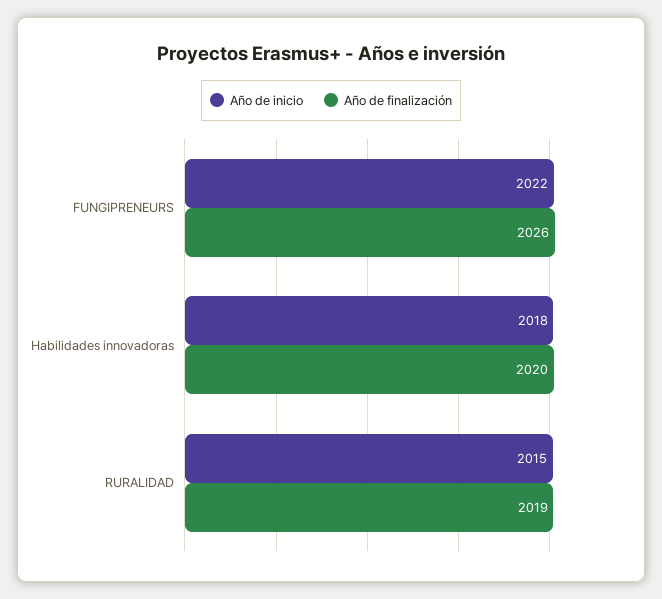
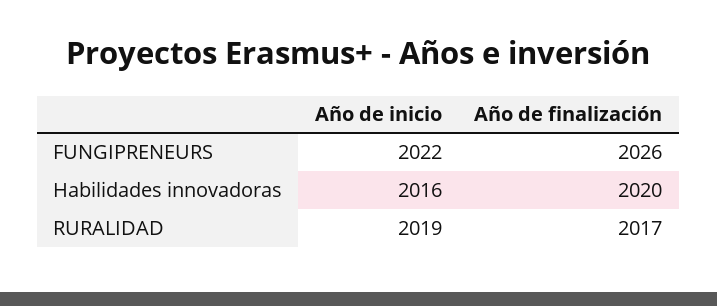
  {
    "Año de inicio": {
      "FUNGIPRENEURS": 2022,
-     "Habilidades innovadoras": 2018,
+     "Habilidades innovadoras": 2016,
-     "RURALIDAD": 2015
+     "RURALIDAD": 2019
    },
    "Año de finalización": {
      "FUNGIPRENEURS": 2026,
      "Habilidades innovadoras": 2020,
-     "RURALIDAD": 2019
+     "RURALIDAD": 2017
    }
  }

